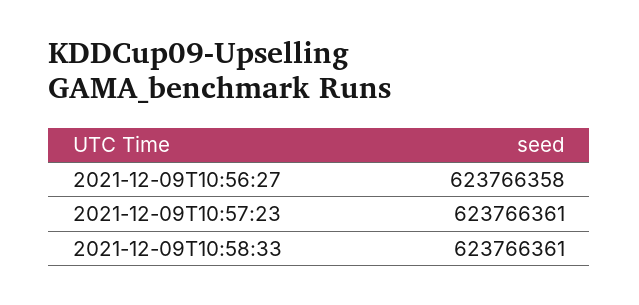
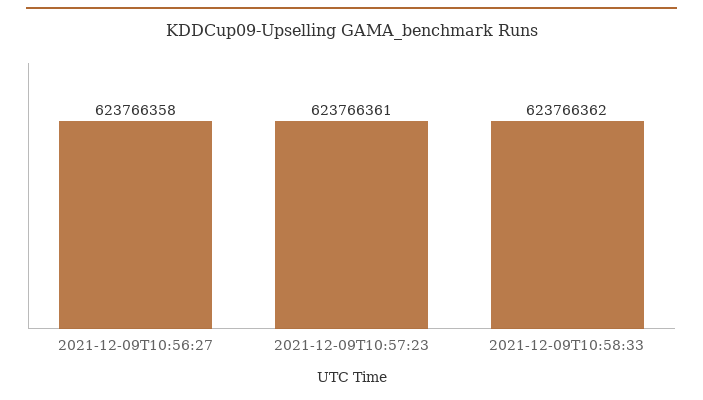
  {
    "2021-12-09T10:56:27": 623766358,
    "2021-12-09T10:57:23": 623766361,
-   "2021-12-09T10:58:33": 623766361
+   "2021-12-09T10:58:33": 623766362
  }

